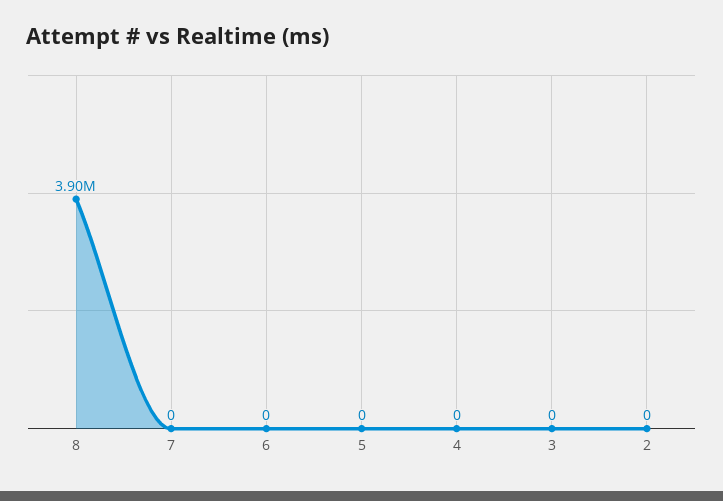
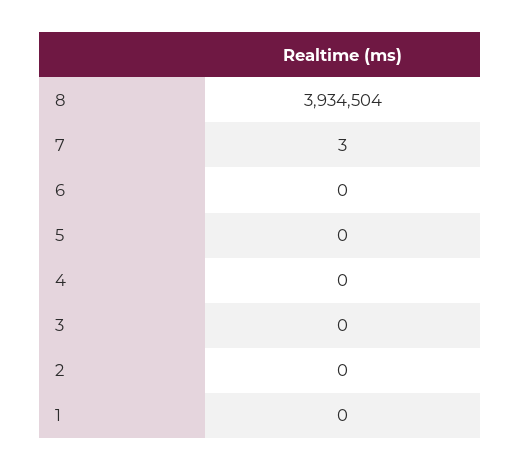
  {
-   "8": 3900000,
+   "8": 3934504,
-   "7": 0,
+   "7": 3,
    "6": 0,
    "5": 0,
    "4": 0,
    "3": 0,
-   "2": 0
+   "2": 0,
+   "1": 0
  }

